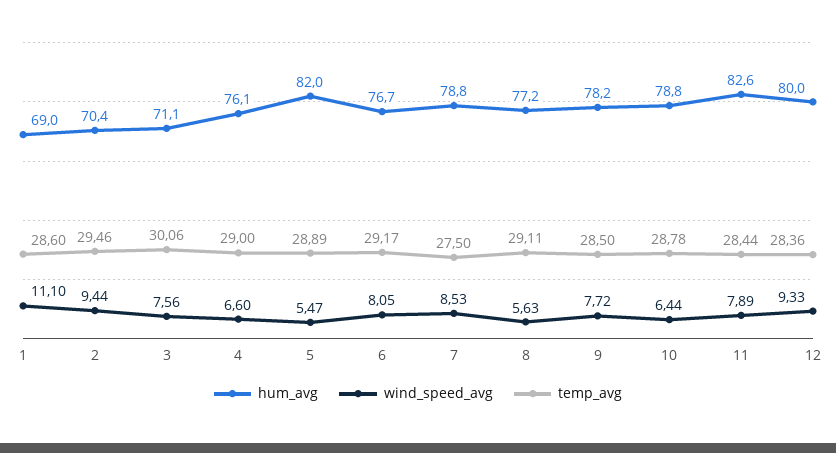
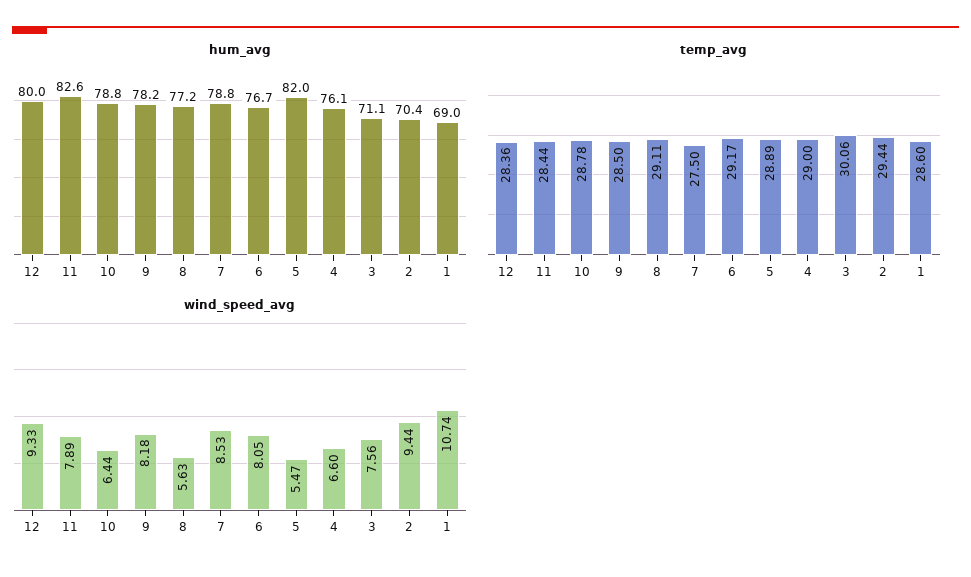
  {
    "hum_avg": {
      "1": 69,
      "2": 70.4,
      "3": 71.1,
      "4": 76.1,
      "5": 82,
      "6": 76.7,
      "7": 78.8,
      "8": 77.2,
      "9": 78.2,
      "10": 78.8,
      "11": 82.6,
      "12": 80
    },
    "wind_speed_avg": {
-     "1": 11.1,
+     "1": 10.74,
      "2": 9.44,
      "3": 7.56,
      "4": 6.6,
      "5": 5.47,
      "6": 8.05,
      "7": 8.53,
      "8": 5.63,
-     "9": 7.72,
+     "9": 8.18,
      "10": 6.44,
      "11": 7.89,
      "12": 9.33
    },
    "temp_avg": {
      "1": 28.6,
-     "2": 29.46,
+     "2": 29.44,
      "3": 30.06,
      "4": 29,
      "5": 28.89,
      "6": 29.17,
      "7": 27.5,
      "8": 29.11,
      "9": 28.5,
      "10": 28.78,
      "11": 28.44,
      "12": 28.36
    }
  }

